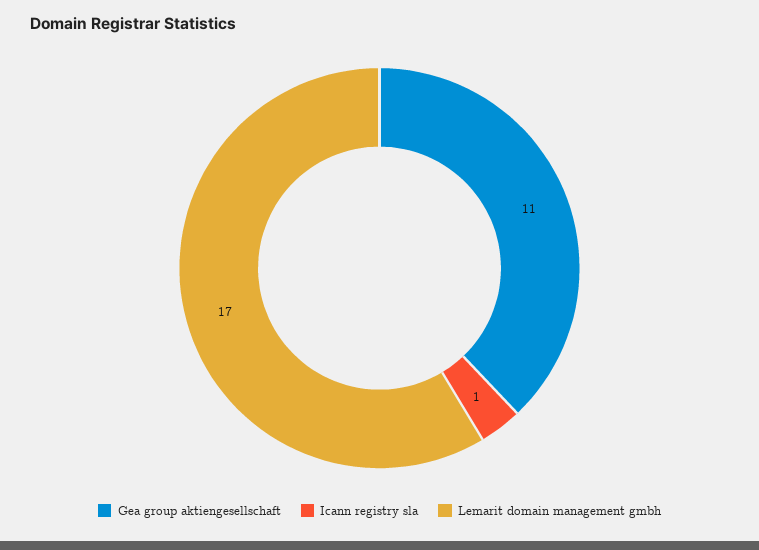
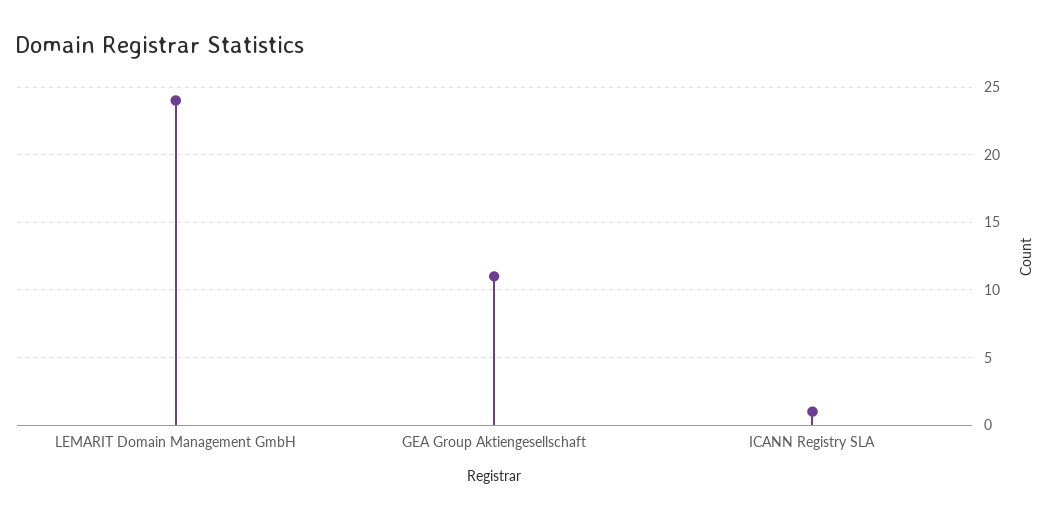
  {
    "Gea group aktiengesellschaft": 11,
    "Icann registry sla": 1,
-   "Lemarit domain management gmbh": 17
+   "Lemarit domain management gmbh": 24
  }

